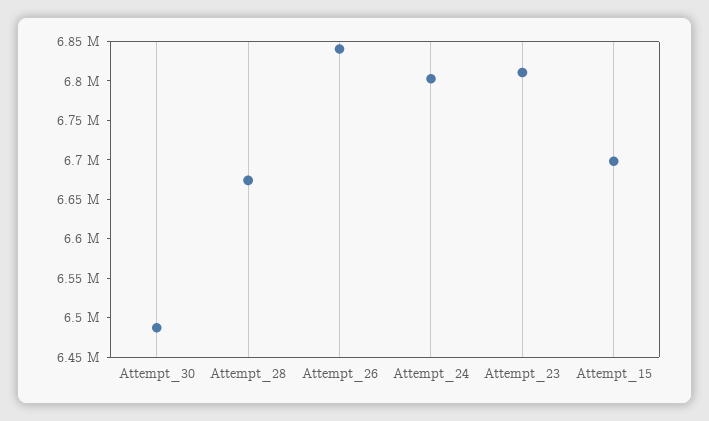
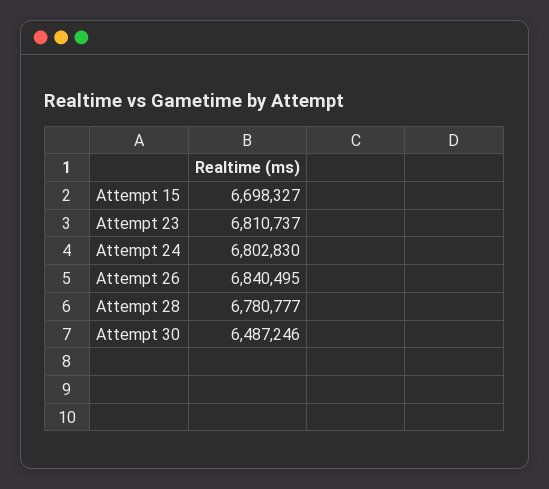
  {
    "Attempt_30": 6487246,
-   "Attempt_28": 6675000,
+   "Attempt_28": 6780777,
    "Attempt_26": 6840495,
    "Attempt_24": 6802830,
    "Attempt_23": 6810737,
    "Attempt_15": 6698327
  }

